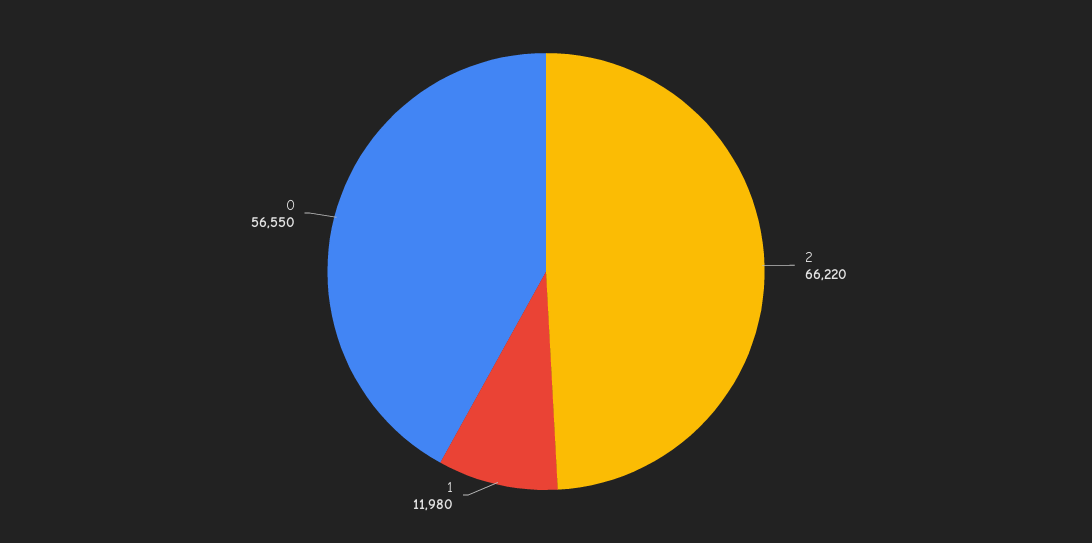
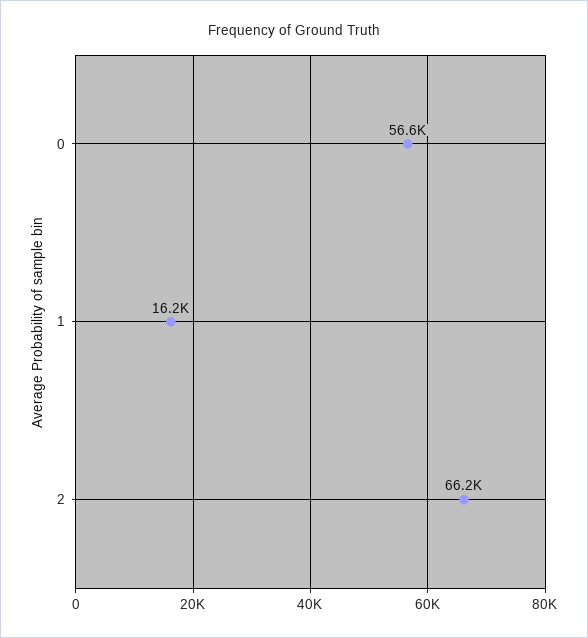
  {
    "2": 66220,
-   "1": 11980,
+   "1": 16200,
    "0": 56550
  }

